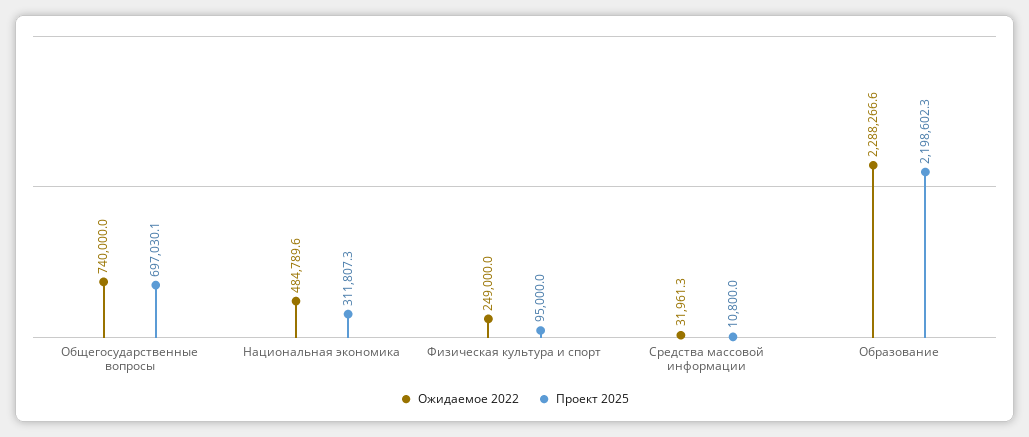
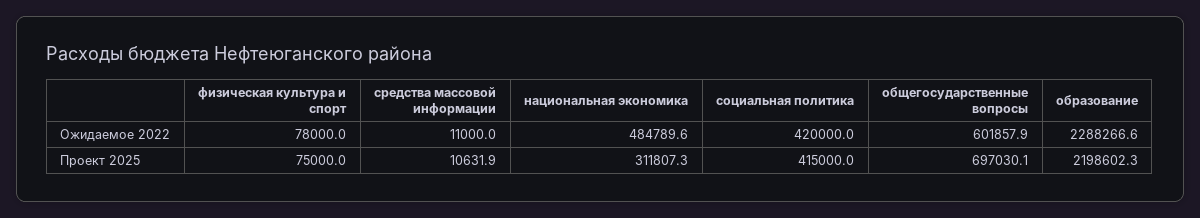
  {
    "Ожидаемое 2022": {
-     "Общегосударственные вопросы": 740000,
+     "Общегосударственные вопросы": 601857.9,
      "Национальная экономика": 484789.6,
-     "Физическая культура и спорт": 249000,
+     "Физическая культура и спорт": 78000,
-     "Средства массовой информации": 31961.3,
+     "Средства массовой информации": 11000,
-     "Образование": 2288266.6
+     "Образование": 2288266.6,
+     "социальная политика": 420000
    },
    "Проект 2025": {
      "Общегосударственные вопросы": 697030.1,
      "Национальная экономика": 311807.3,
-     "Физическая культура и спорт": 95000,
+     "Физическая культура и спорт": 75000,
-     "Средства массовой информации": 10800,
+     "Средства массовой информации": 10631.9,
-     "Образование": 2198602.3
+     "Образование": 2198602.3,
+     "социальная политика": 415000
    }
  }

